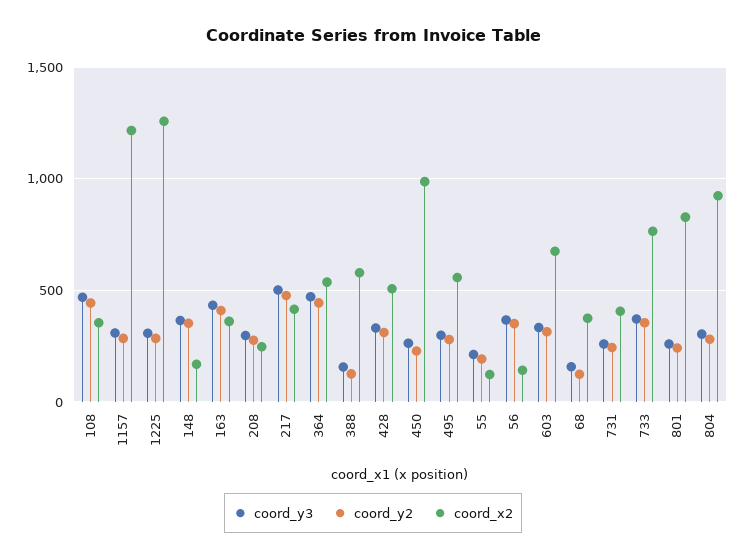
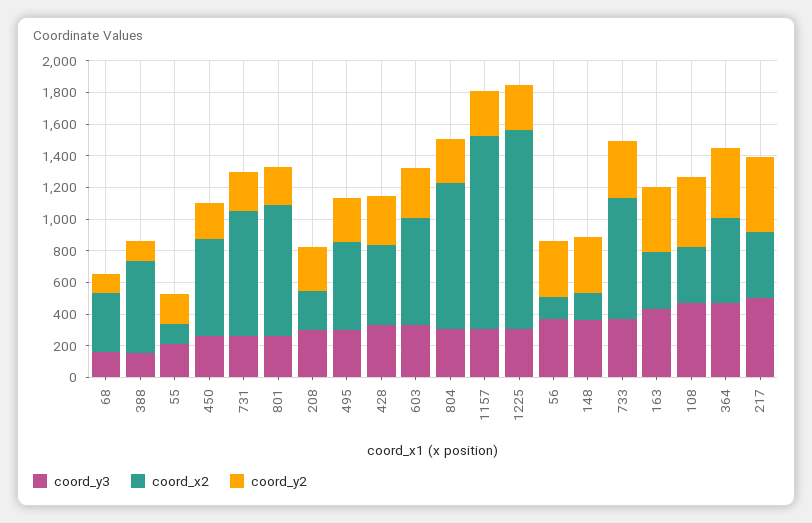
  {
    "coord_y3": {
      "108": 450,
      "1157": 300,
      "1225": 300,
      "148": 350,
      "163": 450,
      "208": 300,
      "217": 500,
      "364": 450,
      "388": 150,
      "428": 350,
      "450": 250,
      "495": 300,
      "55": 200,
      "56": 350,
      "603": 350,
      "68": 150,
      "731": 250,
      "733": 350,
      "801": 250,
      "804": 300
    },
    "coord_y2": {
      "108": 450,
      "1157": 300,
      "1225": 300,
      "148": 350,
      "163": 400,
      "208": 300,
      "217": 500,
      "364": 450,
      "388": 150,
      "428": 300,
      "450": 250,
      "495": 300,
      "55": 200,
      "56": 350,
      "603": 300,
      "68": 100,
      "731": 250,
      "733": 350,
      "801": 250,
      "804": 300
    },
    "coord_x2": {
      "108": 350,
      "1157": 1200,
      "1225": 1250,
      "148": 150,
      "163": 350,
      "208": 250,
      "217": 400,
      "364": 550,
      "388": 600,
      "428": 500,
-     "450": 1000,
+     "450": 600,
      "495": 550,
      "55": 100,
      "56": 150,
      "603": 700,
      "68": 400,
-     "731": 400,
+     "731": 800,
      "733": 750,
      "801": 850,
      "804": 900
    }
  }

